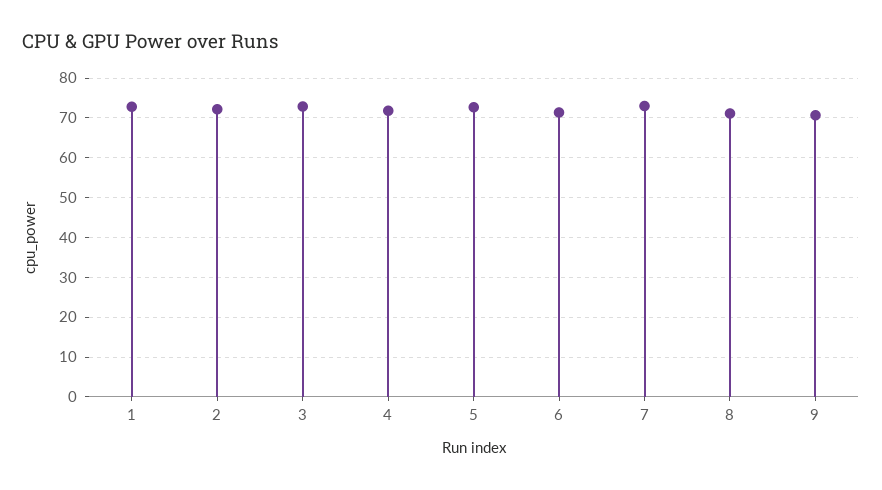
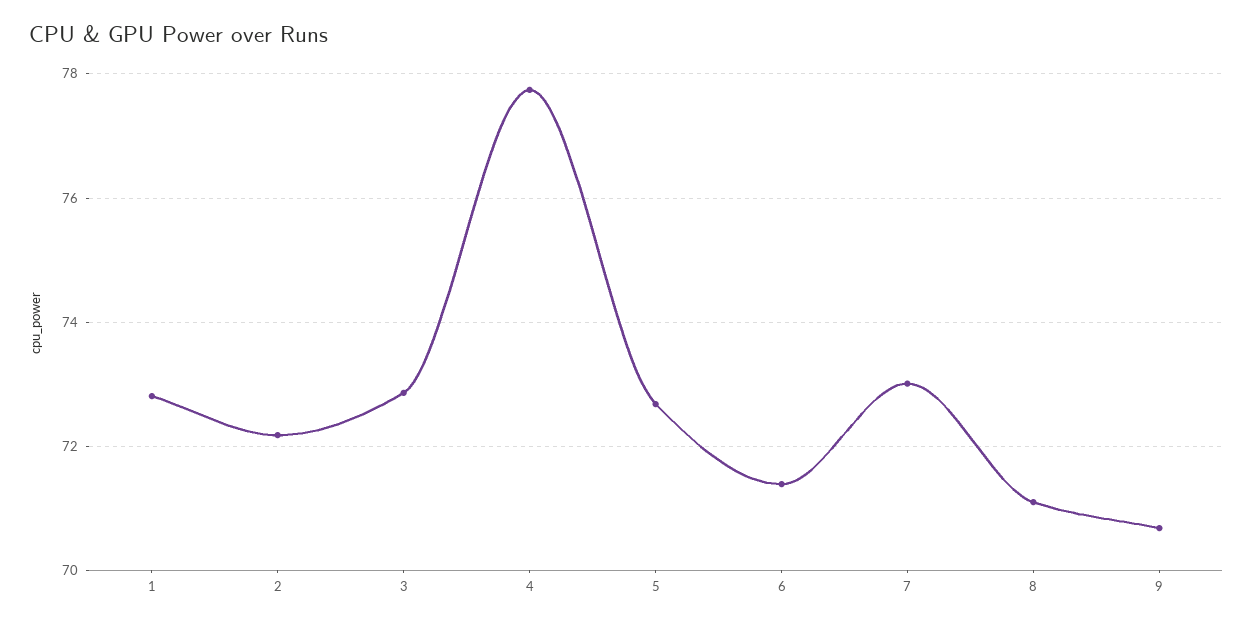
  {
    "1": 72.8,
    "2": 72.2,
    "3": 72.8,
-   "4": 72,
+   "4": 77.8,
    "5": 72.6,
    "6": 71.4,
    "7": 73,
    "8": 71.2,
    "9": 70.6
  }

